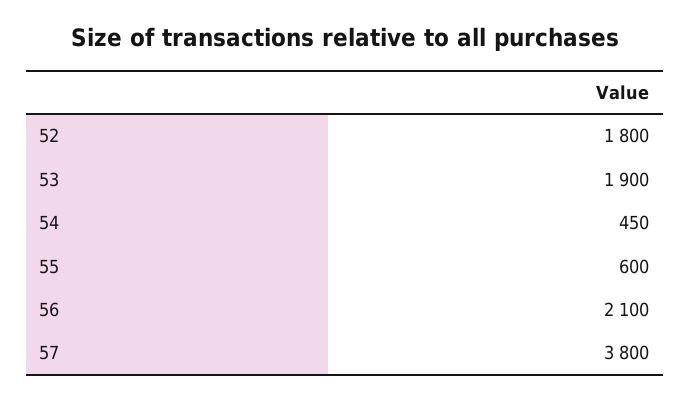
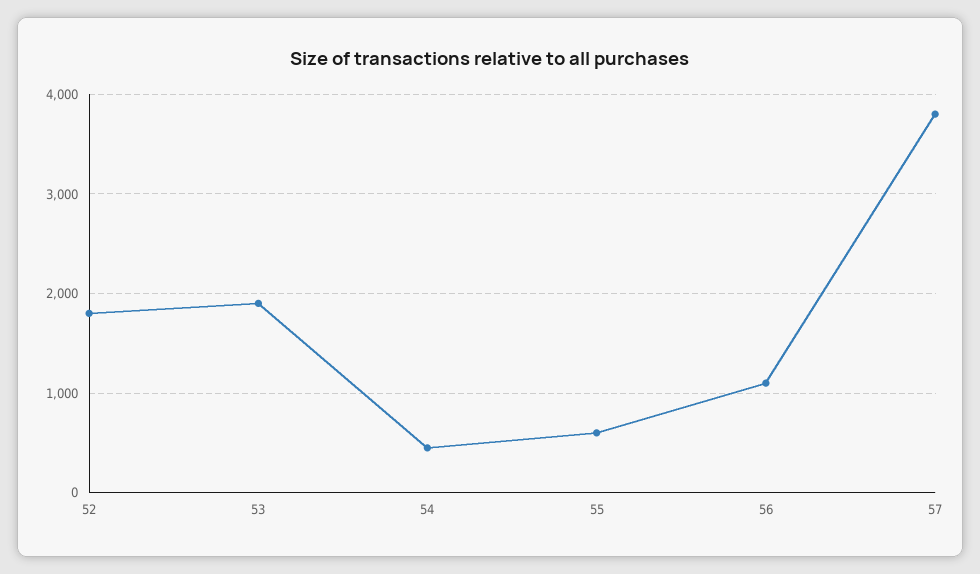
  {
    "52": 1800,
    "53": 1900,
    "54": 450,
    "55": 600,
-   "56": 2100,
+   "56": 1100,
    "57": 3800
  }

